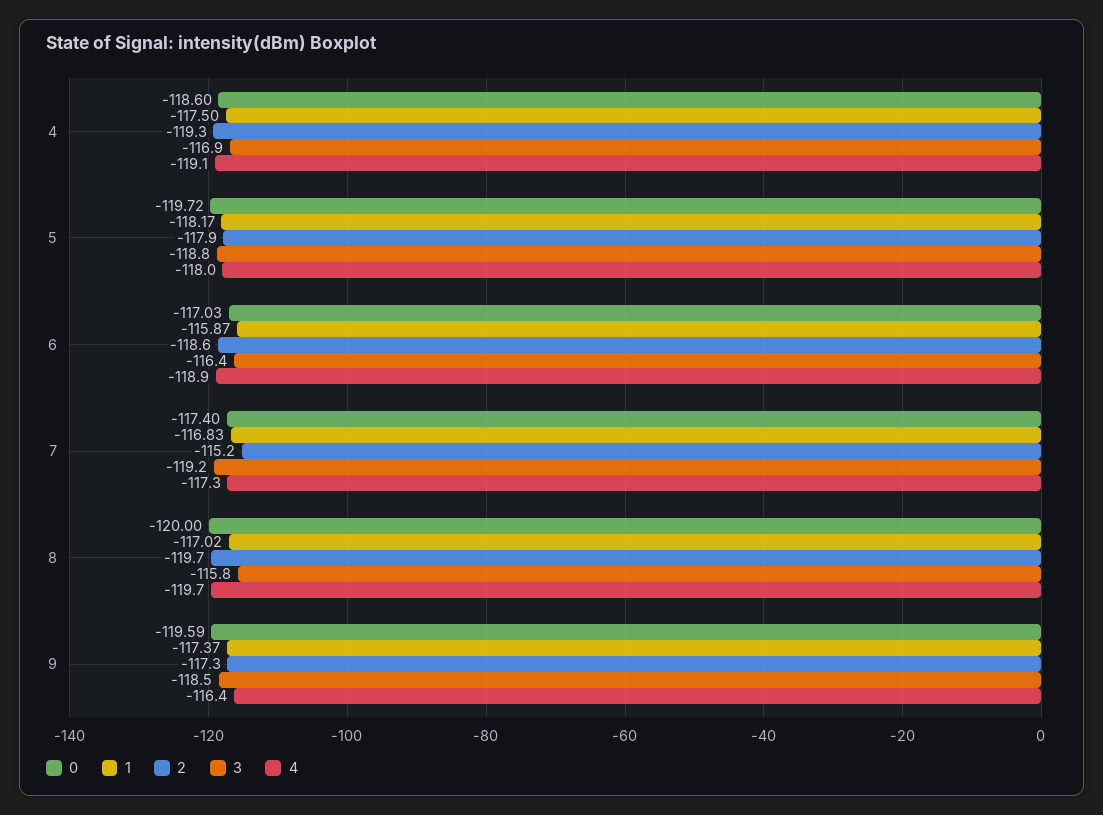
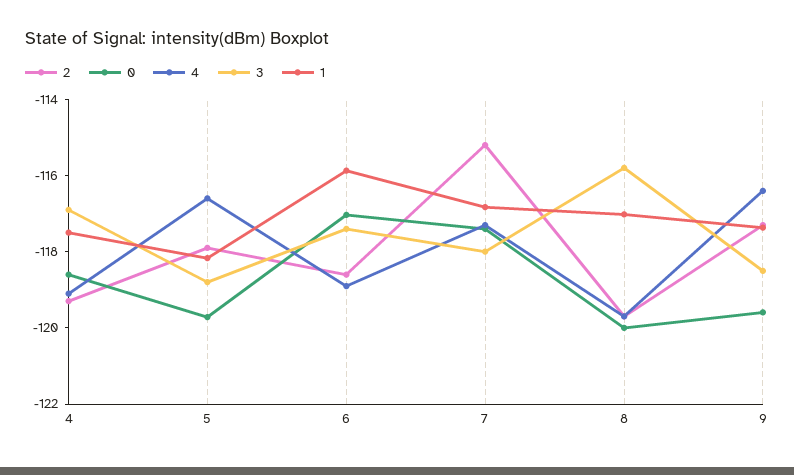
  {
    "0": {
      "4": -118.6,
      "5": -119.72,
      "6": -117.03,
      "7": -117.4,
      "8": -120,
      "9": -119.59
    },
    "1": {
      "4": -117.5,
      "5": -118.17,
      "6": -115.87,
      "7": -116.83,
      "8": -117.02,
      "9": -117.37
    },
    "2": {
      "4": -119.3,
      "5": -117.9,
      "6": -118.6,
      "7": -115.2,
      "8": -119.7,
      "9": -117.3
    },
    "3": {
      "4": -116.9,
      "5": -118.8,
-     "6": -116.4,
+     "6": -117.5,
-     "7": -119.2,
+     "7": -118,
      "8": -115.8,
      "9": -118.5
    },
    "4": {
      "4": -119.1,
-     "5": -118,
+     "5": -116.5,
      "6": -118.9,
      "7": -117.3,
      "8": -119.7,
      "9": -116.4
    }
  }

